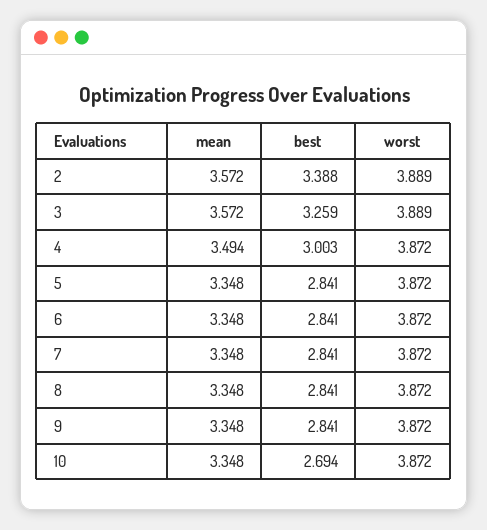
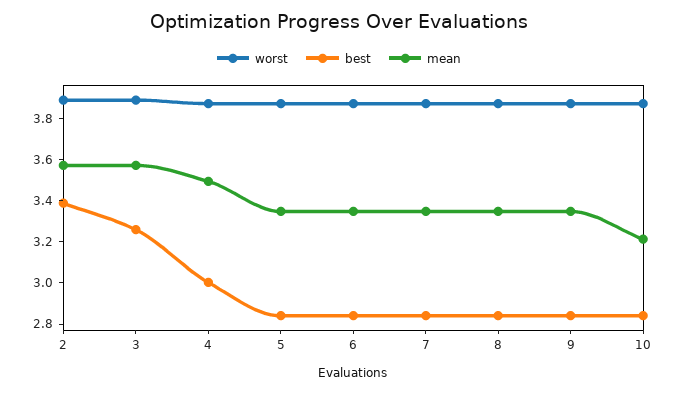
  {
    "mean": {
      "2": 3.572,
      "3": 3.572,
      "4": 3.494,
      "5": 3.348,
      "6": 3.348,
      "7": 3.348,
      "8": 3.348,
      "9": 3.348,
-     "10": 3.348
+     "10": 3.2
    },
    "best": {
      "2": 3.388,
      "3": 3.259,
      "4": 3.003,
      "5": 2.841,
      "6": 2.841,
      "7": 2.841,
      "8": 2.841,
      "9": 2.841,
-     "10": 2.694
+     "10": 2.85
    },
    "worst": {
      "2": 3.889,
      "3": 3.889,
      "4": 3.872,
      "5": 3.872,
      "6": 3.872,
      "7": 3.872,
      "8": 3.872,
      "9": 3.872,
      "10": 3.872
    }
  }

